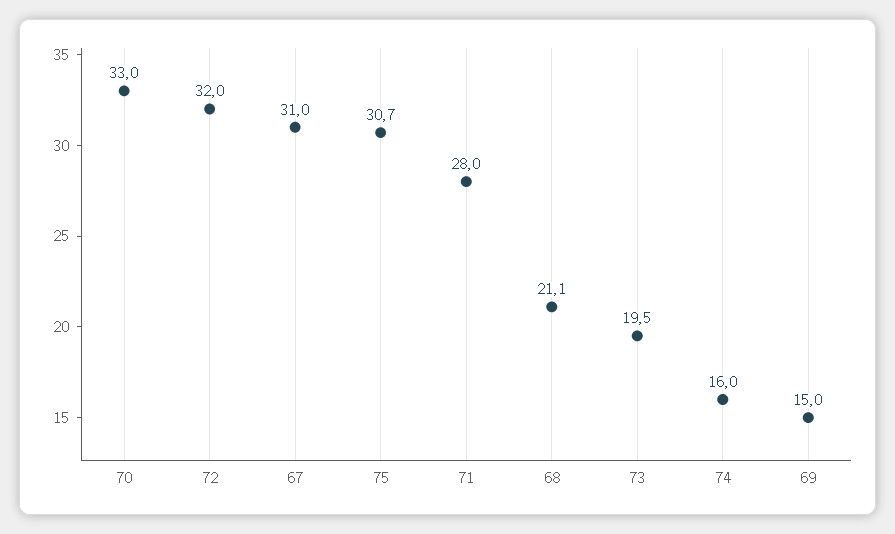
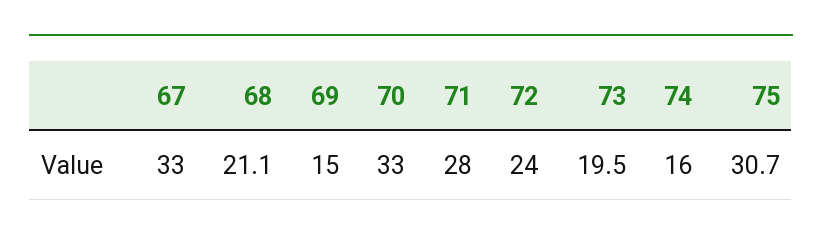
  {
    "70": 33,
-   "72": 32,
+   "72": 24,
-   "67": 31,
+   "67": 33,
    "75": 30.7,
    "71": 28,
    "68": 21.1,
    "73": 19.5,
    "74": 16,
    "69": 15
  }

